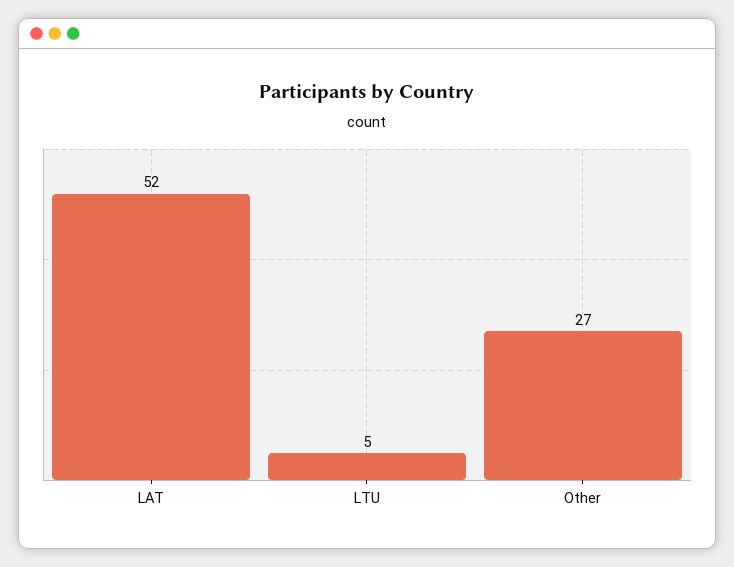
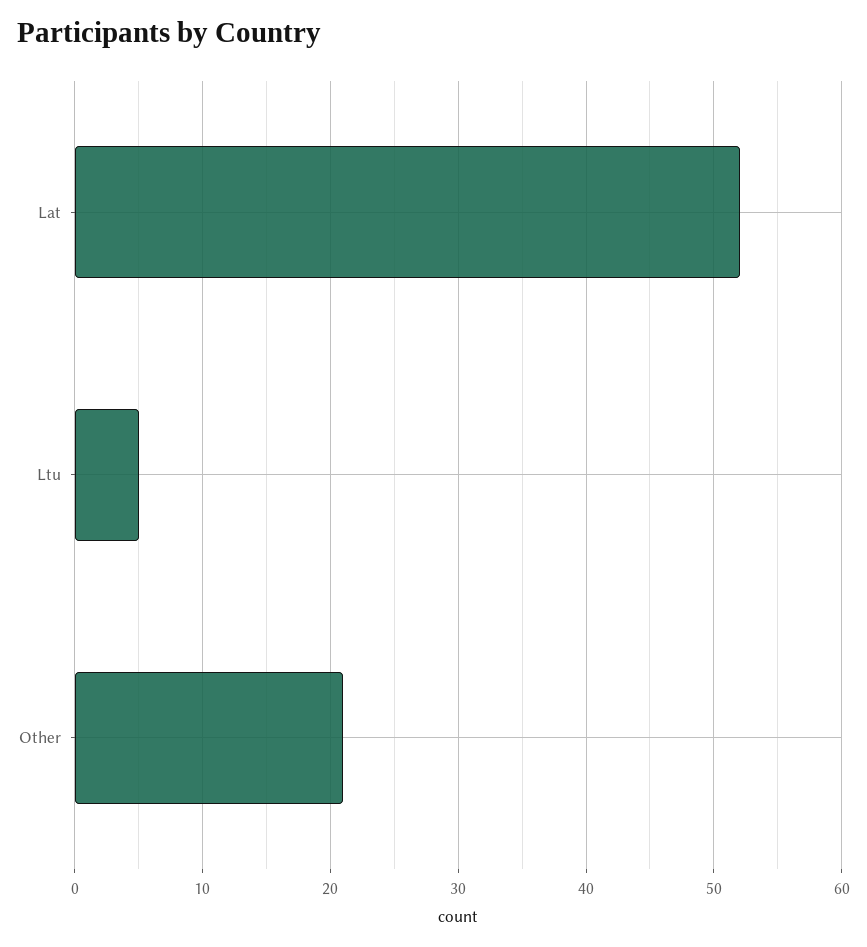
  {
    "LAT": 52,
    "LTU": 5,
-   "Other": 27
+   "Other": 21
  }

